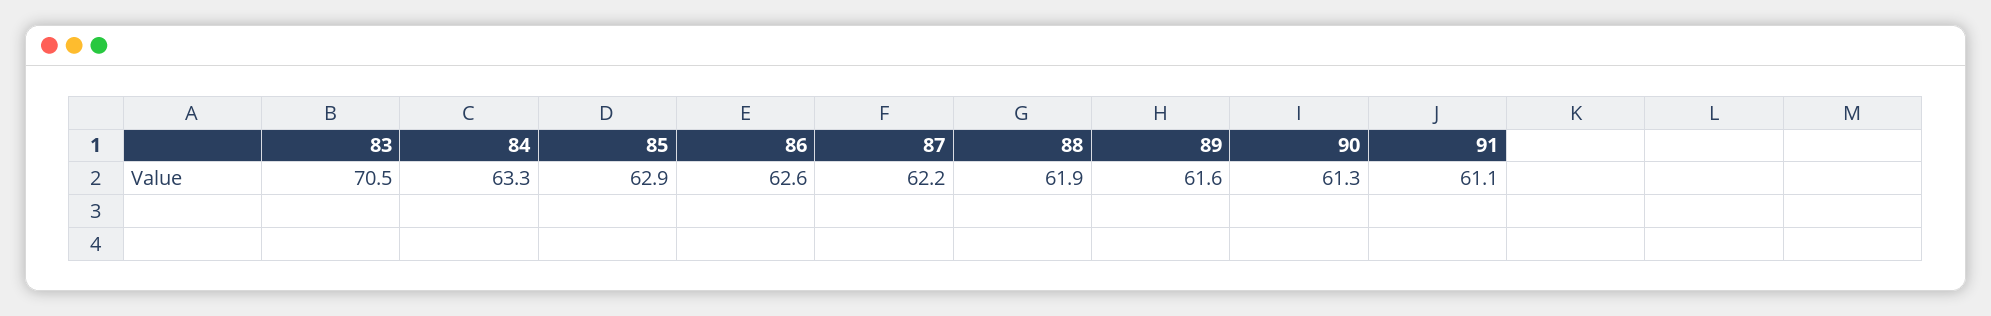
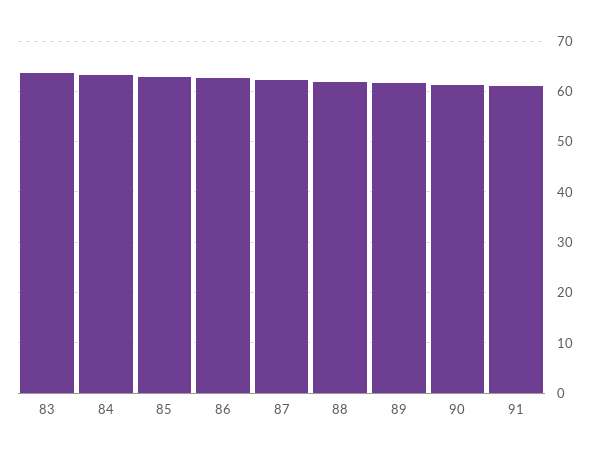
  {
-   "83": 70.5,
+   "83": 64,
    "84": 63.3,
    "85": 62.9,
    "86": 62.6,
    "87": 62.2,
    "88": 61.9,
    "89": 61.6,
    "90": 61.3,
    "91": 61.1
  }

